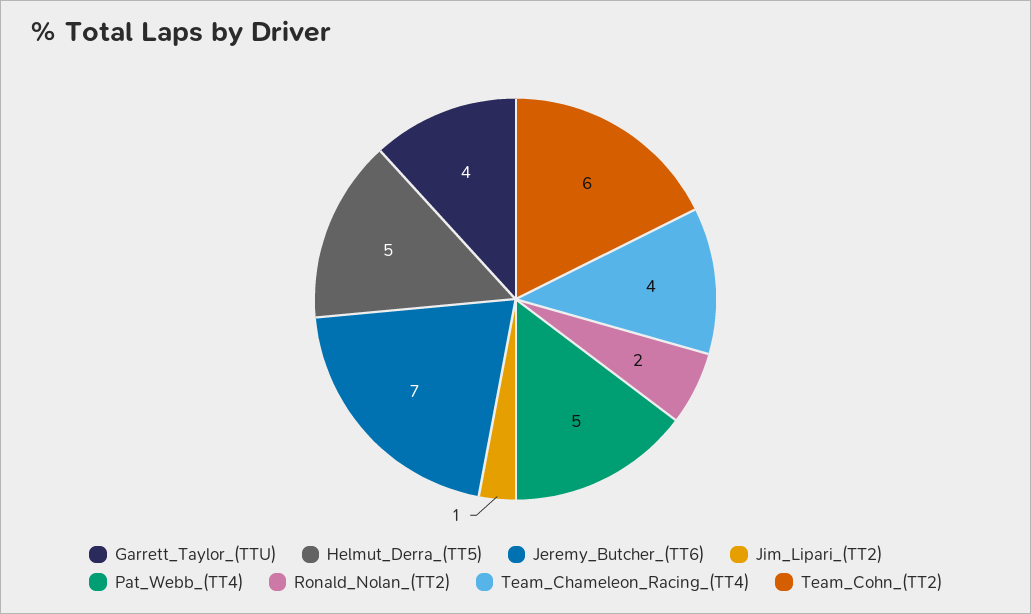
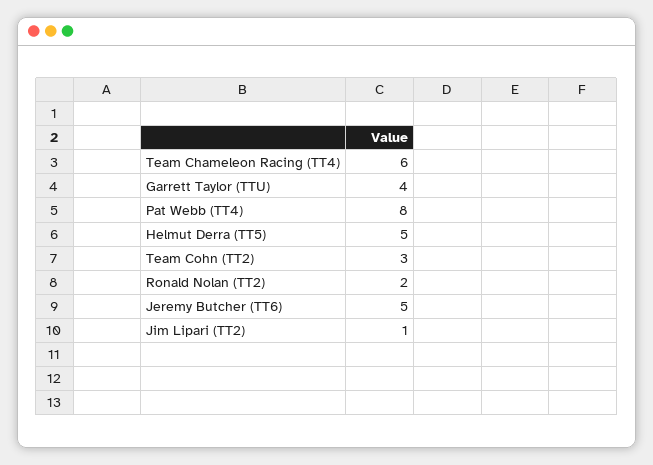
  {
    "Garrett_Taylor_(TTU)": 4,
    "Helmut_Derra_(TT5)": 5,
-   "Jeremy_Butcher_(TT6)": 7,
+   "Jeremy_Butcher_(TT6)": 5,
    "Jim_Lipari_(TT2)": 1,
-   "Pat_Webb_(TT4)": 5,
+   "Pat_Webb_(TT4)": 8,
    "Ronald_Nolan_(TT2)": 2,
-   "Team_Chameleon_Racing_(TT4)": 4,
+   "Team_Chameleon_Racing_(TT4)": 6,
-   "Team_Cohn_(TT2)": 6
+   "Team_Cohn_(TT2)": 3
  }

